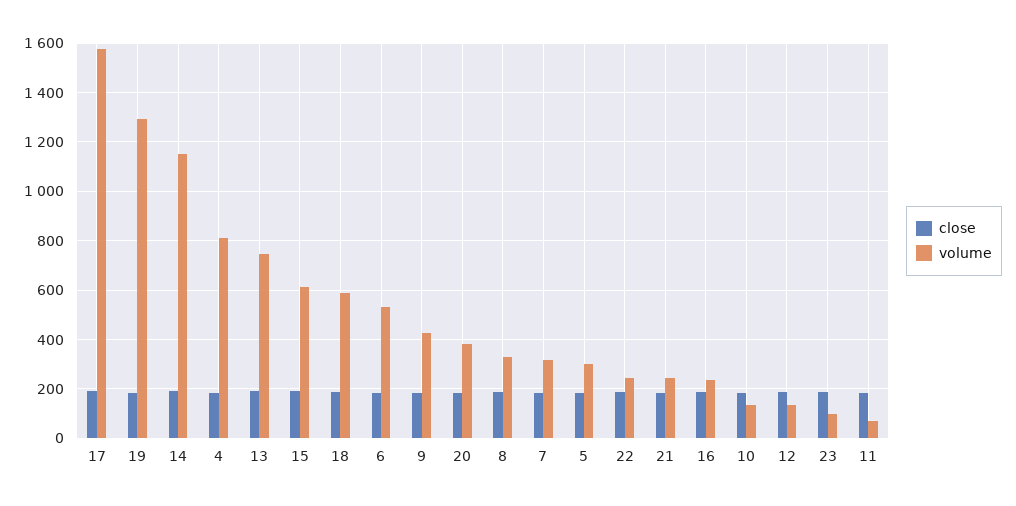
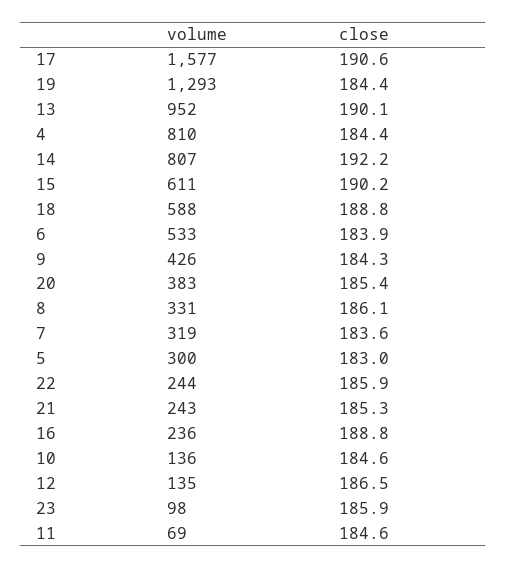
  {
    "close": {
      "17": 190.6,
      "19": 184.4,
      "14": 192.2,
      "4": 184.4,
      "13": 190.1,
      "15": 190.2,
      "18": 188.8,
      "6": 183.9,
      "9": 184.3,
      "20": 185.4,
      "8": 186.1,
      "7": 183.6,
      "5": 183,
      "22": 185.9,
      "21": 185.3,
      "16": 188.8,
      "10": 184.6,
      "12": 186.5,
      "23": 185.9,
      "11": 184.6
    },
    "volume": {
      "17": 1577,
      "19": 1293,
-     "14": 1150,
+     "14": 807,
      "4": 810,
-     "13": 750,
+     "13": 952,
      "15": 611,
      "18": 588,
      "6": 533,
      "9": 426,
      "20": 383,
      "8": 331,
      "7": 319,
      "5": 300,
      "22": 244,
      "21": 243,
      "16": 236,
      "10": 136,
      "12": 135,
      "23": 98,
      "11": 69
    }
  }

